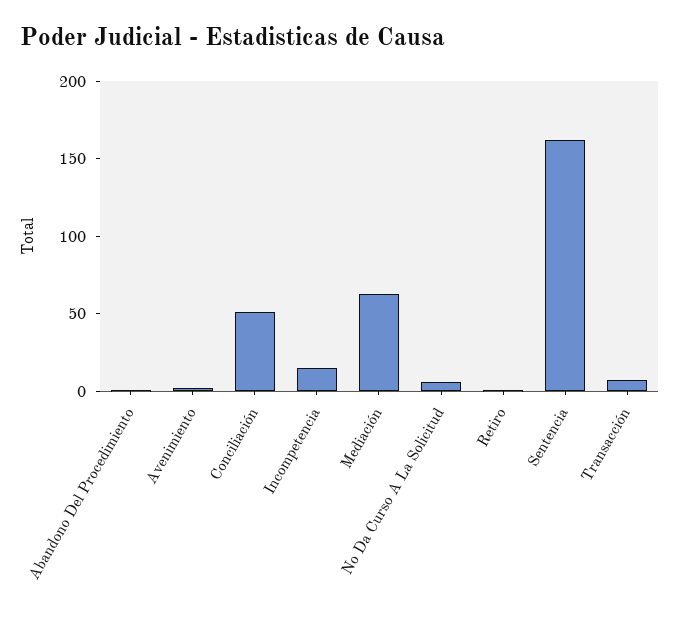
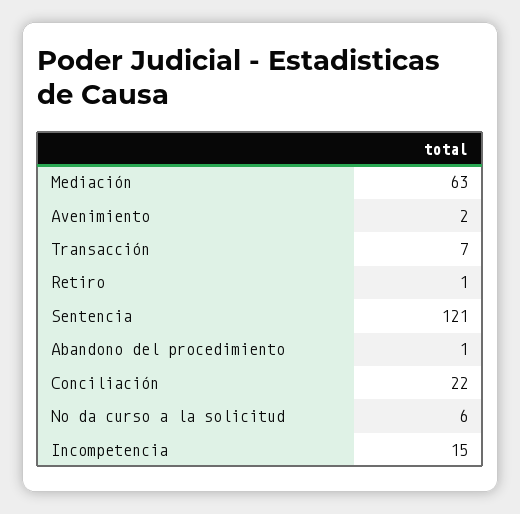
  {
    "Abandono Del Procedimiento": 1,
    "Avenimiento": 2,
-   "Conciliación": 50,
+   "Conciliación": 22,
    "Incompetencia": 15,
    "Mediación": 63,
    "No Da Curso A La Solicitud": 6,
    "Retiro": 1,
-   "Sentencia": 160,
+   "Sentencia": 121,
    "Transacción": 7
  }

